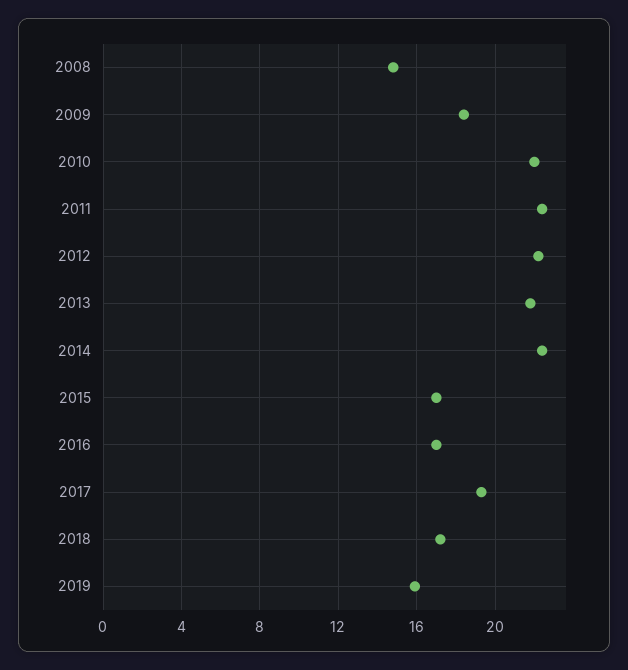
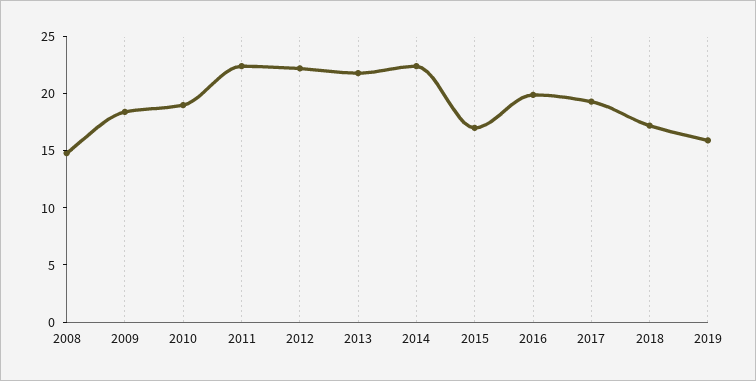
  {
    "2008": 15,
    "2009": 18.5,
-   "2010": 22,
+   "2010": 19,
    "2011": 22.5,
    "2012": 22,
    "2013": 22,
    "2014": 22.5,
    "2015": 17,
-   "2016": 17,
+   "2016": 20,
    "2017": 19.5,
    "2018": 17,
    "2019": 16
  }

